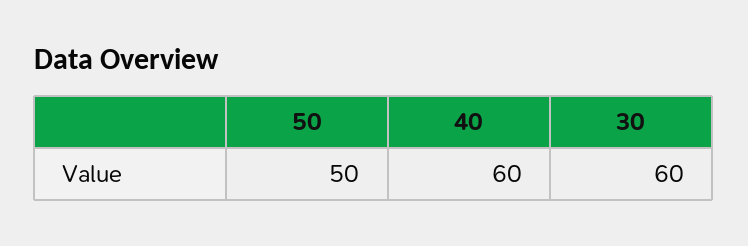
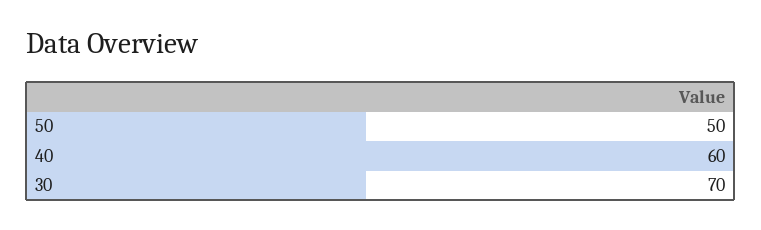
  {
    "50": 50,
    "40": 60,
-   "30": 60
+   "30": 70
  }

